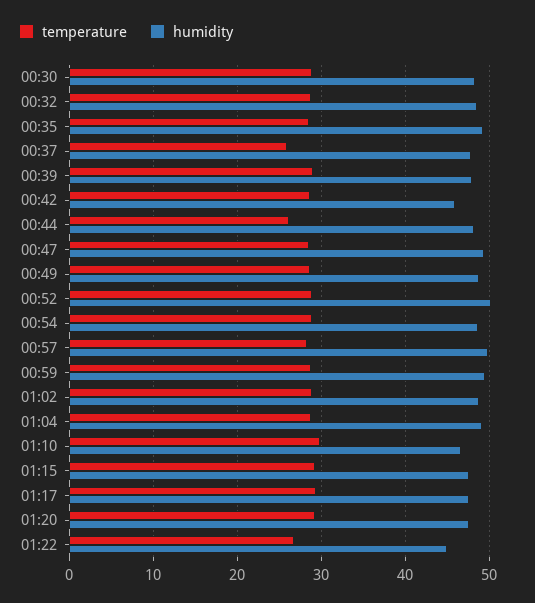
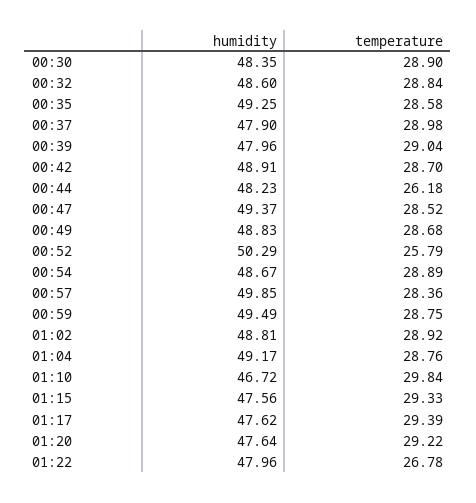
  {
    "temperature": {
      "00:30": 28.9,
      "00:32": 28.84,
      "00:35": 28.58,
-     "00:37": 26,
+     "00:37": 28.98,
      "00:39": 29.04,
      "00:42": 28.7,
      "00:44": 26.18,
      "00:47": 28.52,
      "00:49": 28.68,
-     "00:52": 29,
+     "00:52": 25.79,
      "00:54": 28.89,
      "00:57": 28.36,
      "00:59": 28.75,
      "01:02": 28.92,
      "01:04": 28.76,
      "01:10": 29.84,
      "01:15": 29.33,
      "01:17": 29.39,
      "01:20": 29.22,
      "01:22": 26.78
    },
    "humidity": {
      "00:30": 48.35,
      "00:32": 48.6,
      "00:35": 49.25,
      "00:37": 47.9,
      "00:39": 47.96,
-     "00:42": 46,
+     "00:42": 48.91,
      "00:44": 48.23,
      "00:47": 49.37,
      "00:49": 48.83,
      "00:52": 50.29,
      "00:54": 48.67,
      "00:57": 49.85,
      "00:59": 49.49,
      "01:02": 48.81,
      "01:04": 49.17,
      "01:10": 46.72,
      "01:15": 47.56,
      "01:17": 47.62,
      "01:20": 47.64,
-     "01:22": 45
+     "01:22": 47.96
    }
  }

